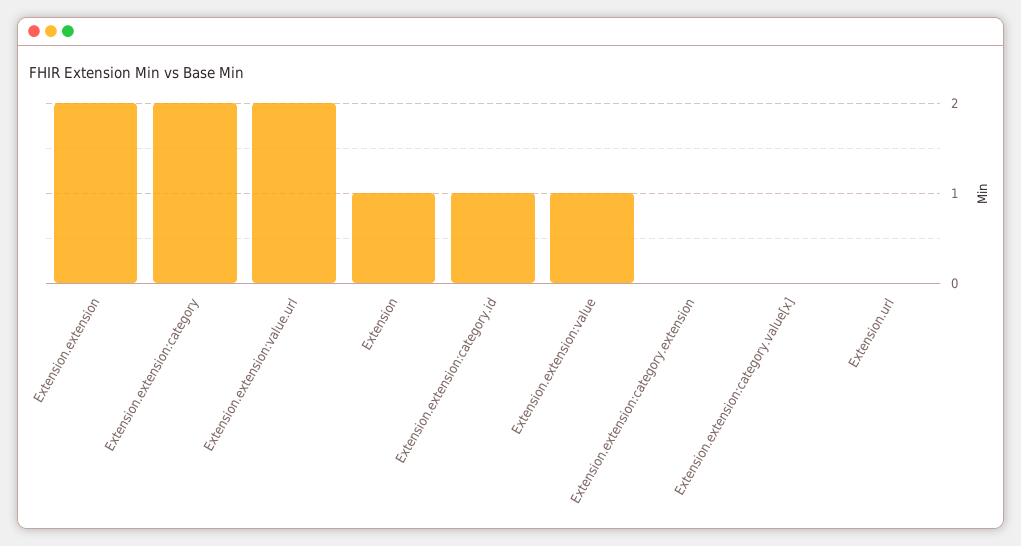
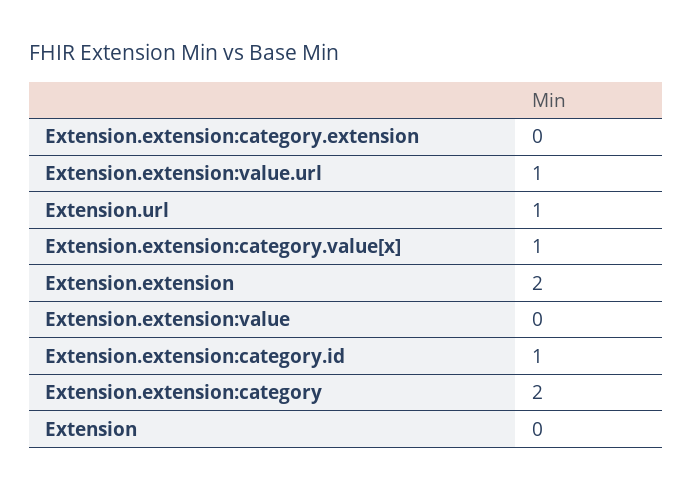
  {
    "Extension.extension": 2,
    "Extension.extension:category": 2,
-   "Extension.extension:value.url": 2,
+   "Extension.extension:value.url": 1,
-   "Extension": 1,
+   "Extension": 0,
    "Extension.extension:category.id": 1,
-   "Extension.extension:value": 1,
+   "Extension.extension:value": 0,
    "Extension.extension:category.extension": 0,
-   "Extension.extension:category.value[x]": 0,
+   "Extension.extension:category.value[x]": 1,
-   "Extension.url": 0
+   "Extension.url": 1
  }

